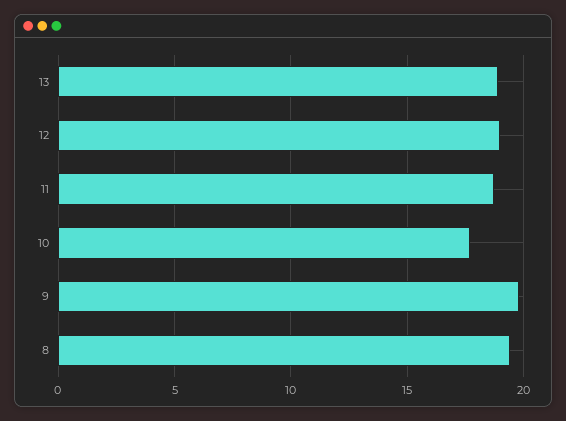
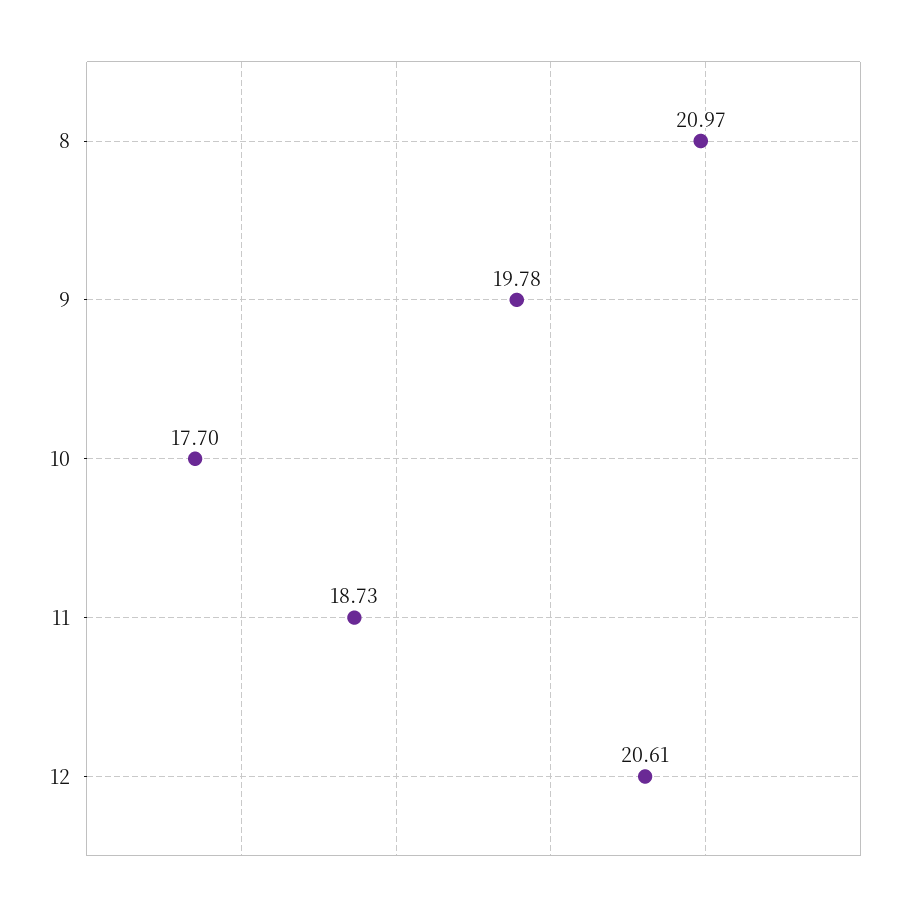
  {
-   "13": 19,
-   "12": 19,
+   "12": 20.61,
    "11": 18.73,
    "10": 17.7,
    "9": 19.78,
-   "8": 19.5
+   "8": 20.97
  }

